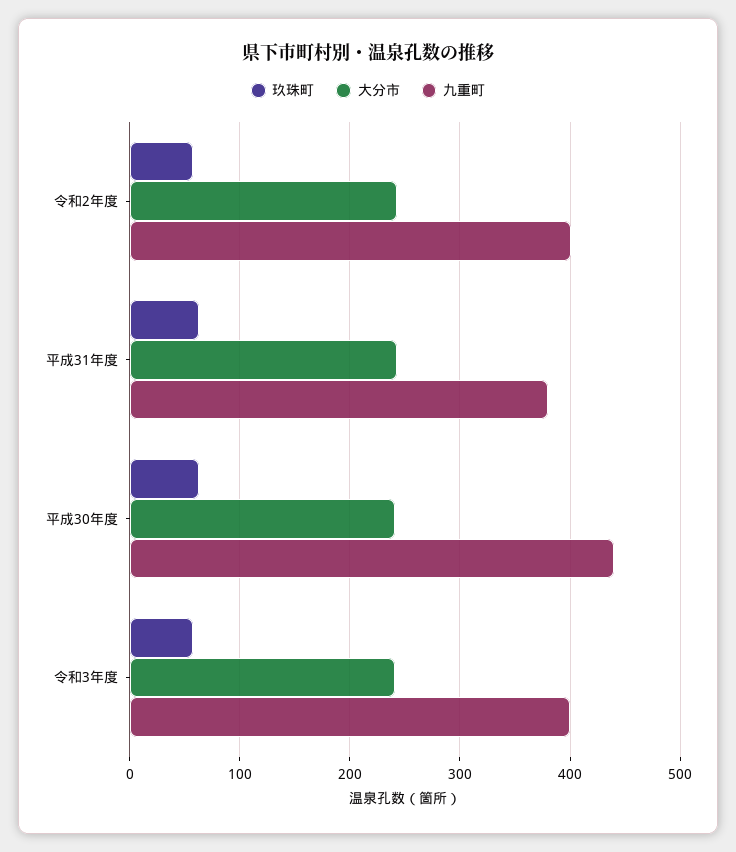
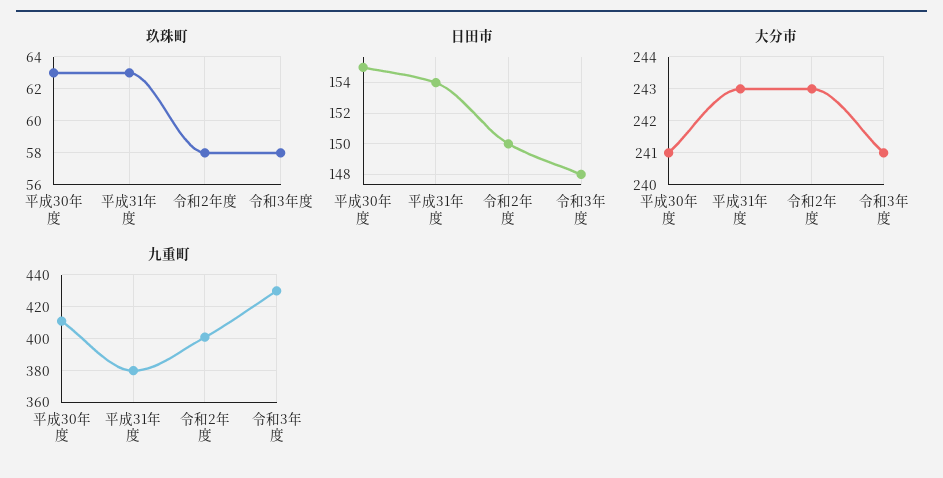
  {
    "玖珠町": {
      "令和2年度": 58,
      "平成31年度": 63,
      "平成30年度": 63,
      "令和3年度": 58
    },
    "大分市": {
      "令和2年度": 243,
      "平成31年度": 243,
      "平成30年度": 241,
      "令和3年度": 241
    },
    "九重町": {
      "令和2年度": 400,
      "平成31年度": 380,
-     "平成30年度": 440,
+     "平成30年度": 410,
-     "令和3年度": 400
+     "令和3年度": 430
-   }
+   },
+   "日田市": {
+     "平成30年度": 155,
+     "平成31年度": 154,
+     "令和2年度": 150,
+     "令和3年度": 148
+   }
  }

